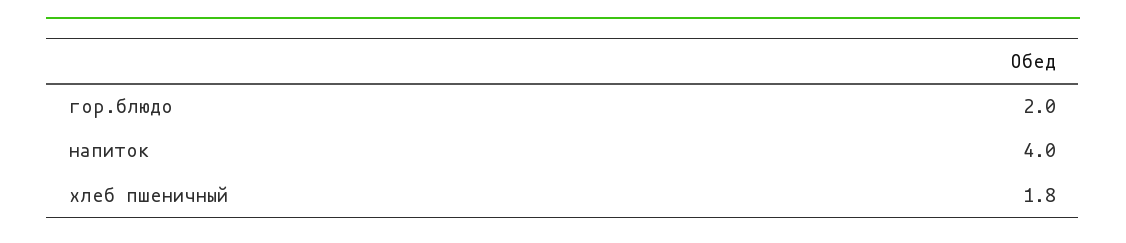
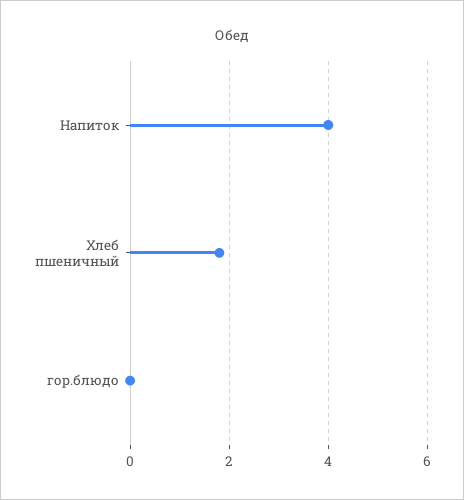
  {
-   "гор.блюдо": 2,
+   "гор.блюдо": 0,
    "напиток": 4,
    "хлеб пшеничный": 1.8
  }

